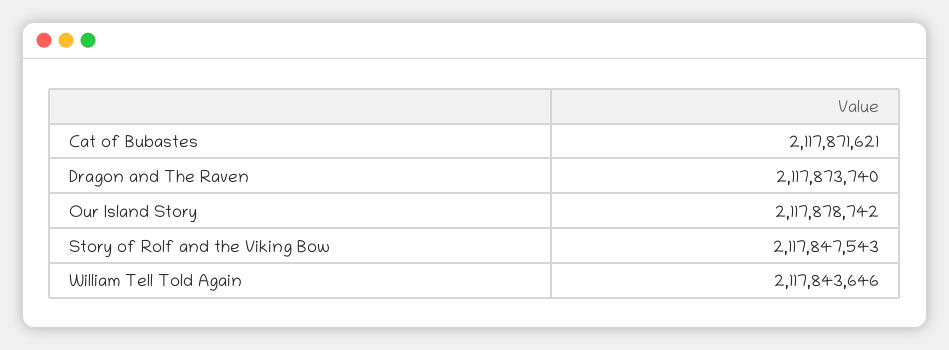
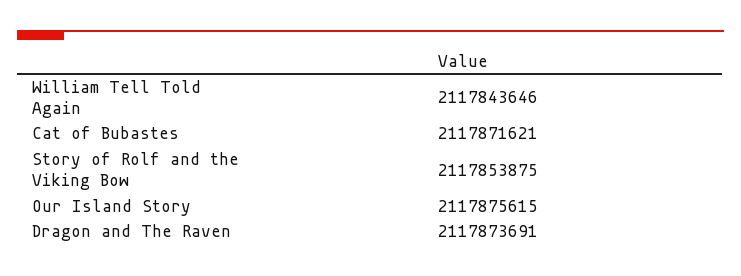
  {
    "Cat of Bubastes": 2117871621,
-   "Dragon and The Raven": 2117873740,
+   "Dragon and The Raven": 2117873691,
-   "Our Island Story": 2117878742,
+   "Our Island Story": 2117875615,
-   "Story of Rolf and the Viking Bow": 2117847543,
+   "Story of Rolf and the Viking Bow": 2117853875,
    "William Tell Told Again": 2117843646
  }

